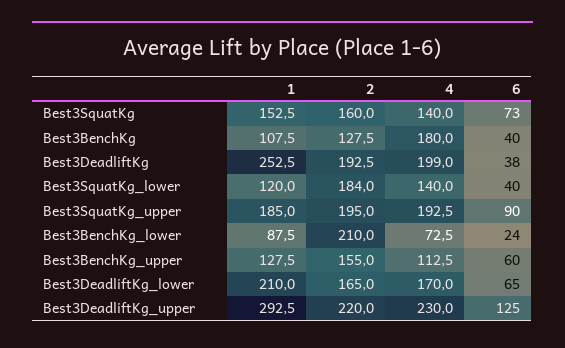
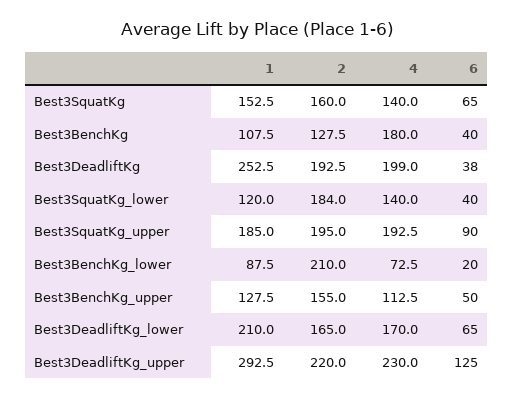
  {
    "1": {
      "Best3SquatKg": 152.5,
      "Best3BenchKg": 107.5,
      "Best3DeadliftKg": 252.5,
      "Best3SquatKg_lower": 120,
      "Best3SquatKg_upper": 185,
      "Best3BenchKg_lower": 87.5,
      "Best3BenchKg_upper": 127.5,
      "Best3DeadliftKg_lower": 210,
      "Best3DeadliftKg_upper": 292.5
    },
    "2": {
      "Best3SquatKg": 160,
      "Best3BenchKg": 127.5,
      "Best3DeadliftKg": 192.5,
      "Best3SquatKg_lower": 184,
      "Best3SquatKg_upper": 195,
      "Best3BenchKg_lower": 210,
      "Best3BenchKg_upper": 155,
      "Best3DeadliftKg_lower": 165,
      "Best3DeadliftKg_upper": 220
    },
    "4": {
      "Best3SquatKg": 140,
      "Best3BenchKg": 180,
      "Best3DeadliftKg": 199,
      "Best3SquatKg_lower": 140,
      "Best3SquatKg_upper": 192.5,
      "Best3BenchKg_lower": 72.5,
      "Best3BenchKg_upper": 112.5,
      "Best3DeadliftKg_lower": 170,
      "Best3DeadliftKg_upper": 230
    },
    "6": {
-     "Best3SquatKg": 73,
+     "Best3SquatKg": 65,
      "Best3BenchKg": 40,
      "Best3DeadliftKg": 38,
      "Best3SquatKg_lower": 40,
      "Best3SquatKg_upper": 90,
-     "Best3BenchKg_lower": 24,
+     "Best3BenchKg_lower": 20,
-     "Best3BenchKg_upper": 60,
+     "Best3BenchKg_upper": 50,
      "Best3DeadliftKg_lower": 65,
      "Best3DeadliftKg_upper": 125
    }
  }

